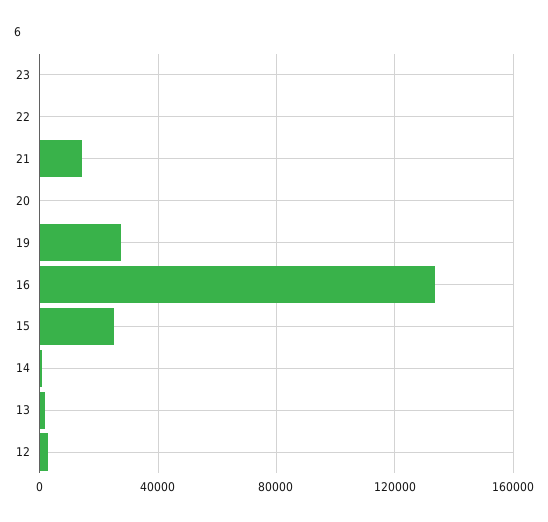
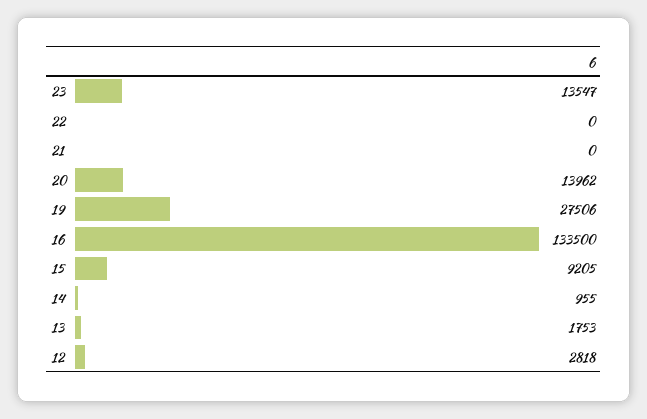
  {
-   "23": 0,
+   "23": 13547,
    "22": 0,
-   "21": 15000,
+   "21": 0,
-   "20": 0,
+   "20": 13962,
    "19": 27506,
    "16": 133500,
-   "15": 25000,
+   "15": 9205,
    "14": 955,
    "13": 1753,
    "12": 2818
  }

